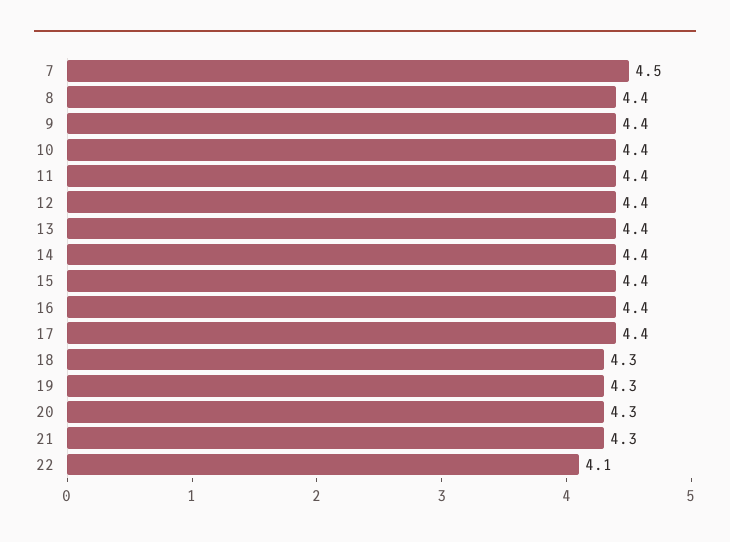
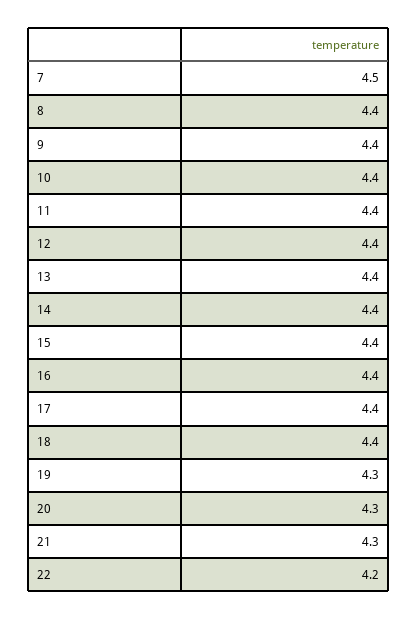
  {
    "7": 4.5,
    "8": 4.4,
    "9": 4.4,
    "10": 4.4,
    "11": 4.4,
    "12": 4.4,
    "13": 4.4,
    "14": 4.4,
    "15": 4.4,
    "16": 4.4,
    "17": 4.4,
-   "18": 4.3,
+   "18": 4.4,
    "19": 4.3,
    "20": 4.3,
    "21": 4.3,
-   "22": 4.1
+   "22": 4.2
  }

